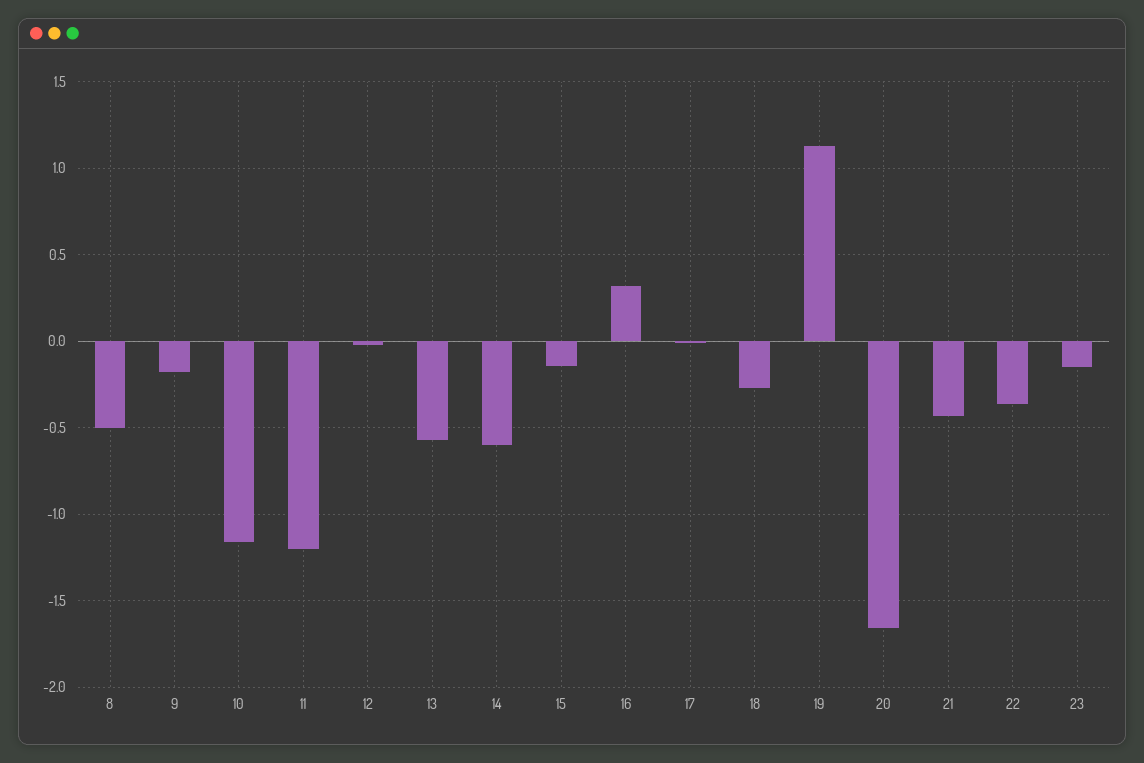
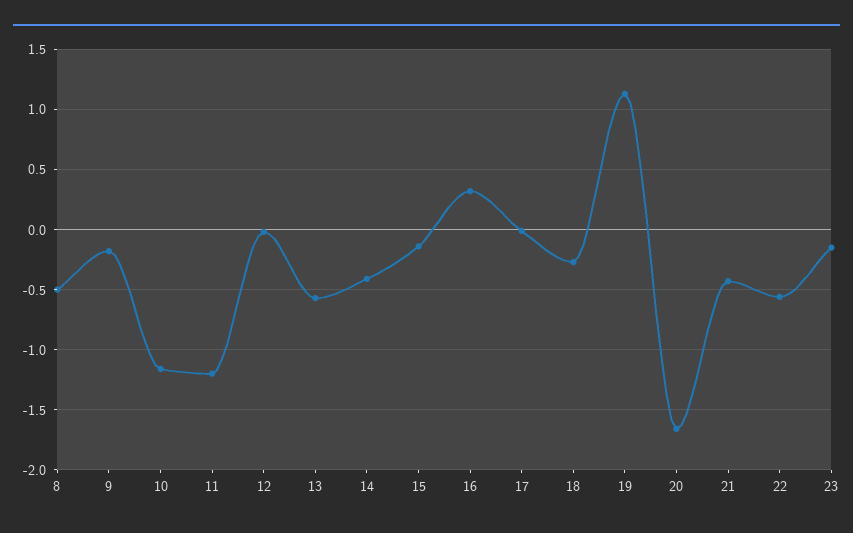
  {
    "8": -0.5,
    "9": -0.2,
    "10": -1.15,
    "11": -1.2,
    "12": 0,
    "13": -0.55,
-   "14": -0.6,
+   "14": -0.4,
    "15": -0.15,
    "16": 0.3,
    "17": 0,
    "18": -0.25,
    "19": 1.15,
    "20": -1.65,
    "21": -0.45,
-   "22": -0.35,
+   "22": -0.55,
    "23": -0.15
  }

